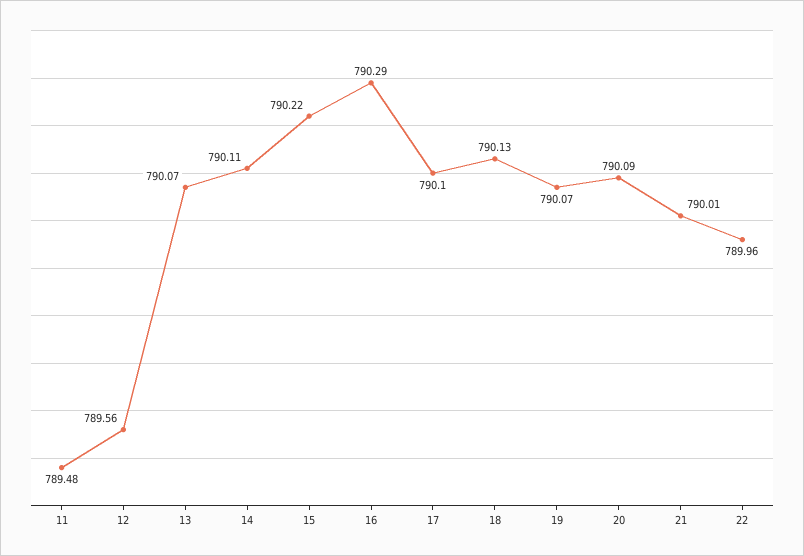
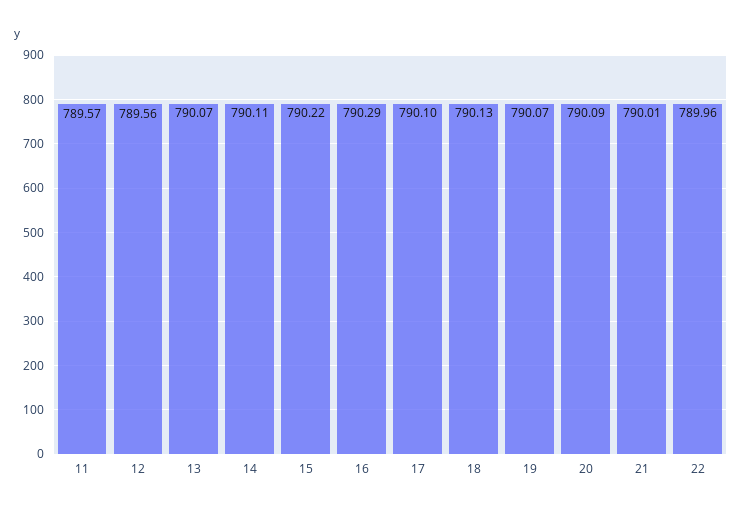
  {
-   "11": 789.48,
+   "11": 789.57,
    "12": 789.56,
    "13": 790.07,
    "14": 790.11,
    "15": 790.22,
    "16": 790.29,
    "17": 790.1,
    "18": 790.13,
    "19": 790.07,
    "20": 790.09,
    "21": 790.01,
    "22": 789.96
  }

